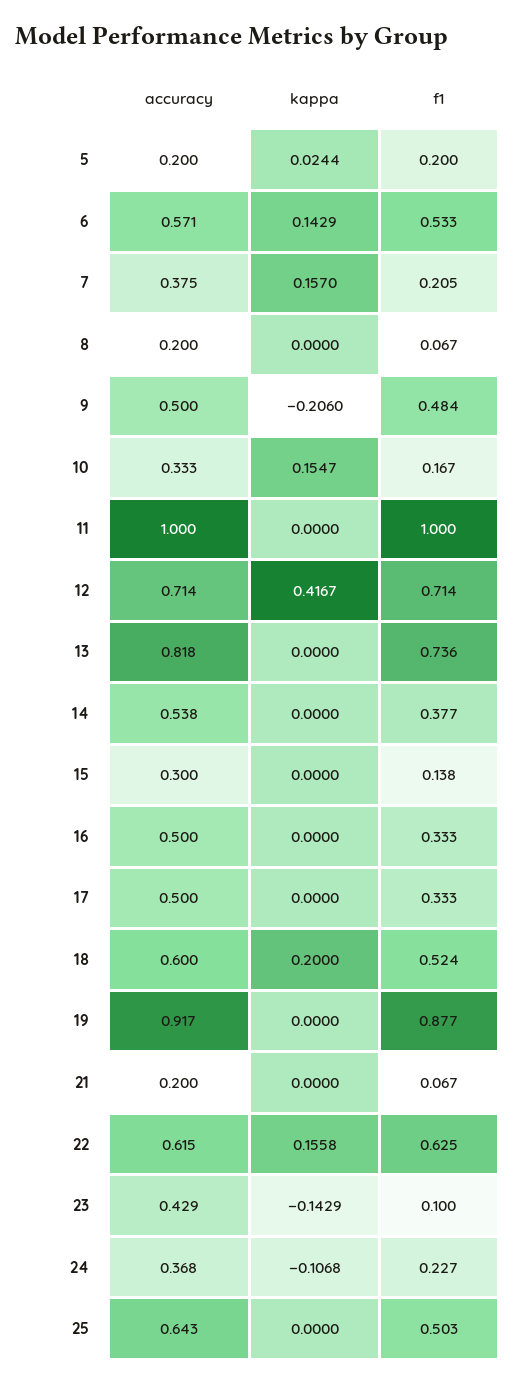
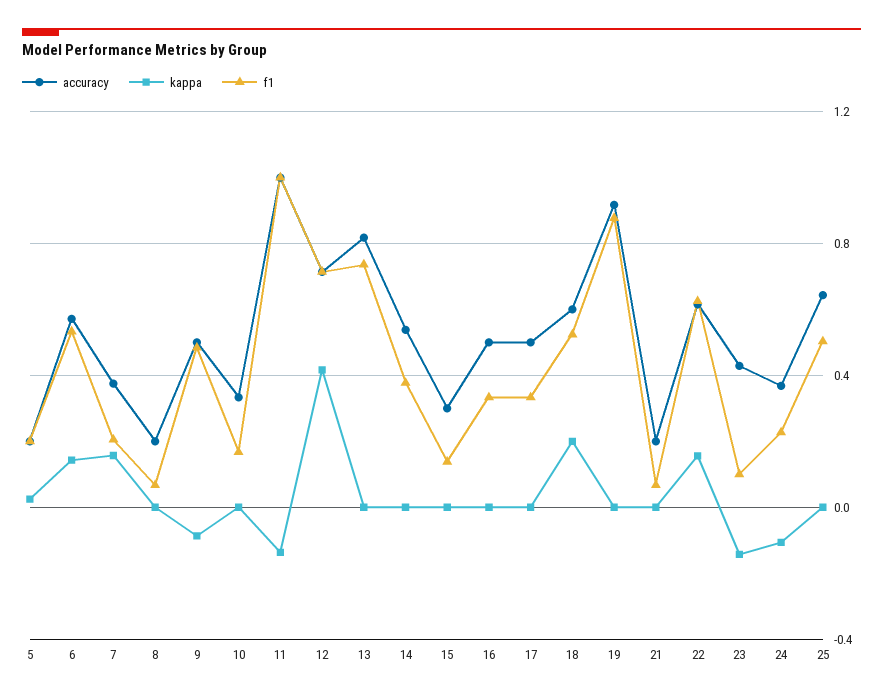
  {
    "accuracy": {
      "5": 0.2,
      "6": 0.571,
      "7": 0.375,
      "8": 0.2,
      "9": 0.5,
      "10": 0.333,
      "11": 1,
      "12": 0.714,
      "13": 0.818,
      "14": 0.538,
      "15": 0.3,
      "16": 0.5,
      "17": 0.5,
      "18": 0.6,
      "19": 0.917,
      "21": 0.2,
      "22": 0.615,
      "23": 0.429,
      "24": 0.368,
      "25": 0.643
    },
    "kappa": {
      "5": 0.0244,
      "6": 0.1429,
      "7": 0.157,
      "8": 0,
-     "9": -0.206,
+     "9": -0.1,
-     "10": 0.1547,
+     "10": 0,
-     "11": 0,
+     "11": -0.15,
      "12": 0.4167,
      "13": 0,
      "14": 0,
      "15": 0,
      "16": 0,
      "17": 0,
      "18": 0.2,
      "19": 0,
      "21": 0,
      "22": 0.1558,
      "23": -0.1429,
      "24": -0.1068,
      "25": 0
    },
    "f1": {
      "5": 0.2,
      "6": 0.533,
      "7": 0.205,
      "8": 0.067,
      "9": 0.484,
      "10": 0.167,
      "11": 1,
      "12": 0.714,
      "13": 0.736,
      "14": 0.377,
      "15": 0.138,
      "16": 0.333,
      "17": 0.333,
      "18": 0.524,
      "19": 0.877,
      "21": 0.067,
      "22": 0.625,
      "23": 0.1,
      "24": 0.227,
      "25": 0.503
    }
  }

